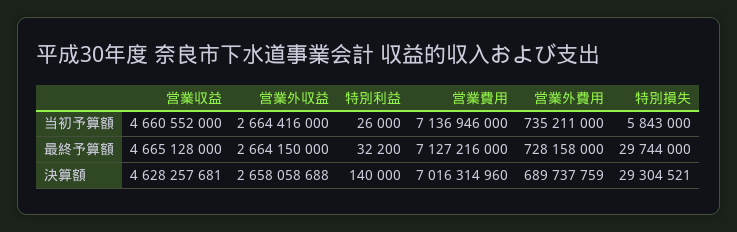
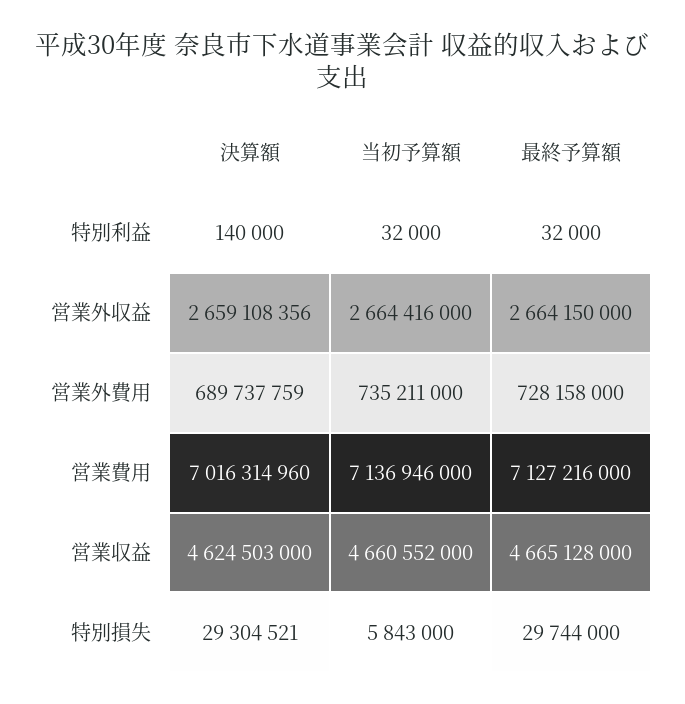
  {
    "営業収益": {
      "当初予算額": 4660552000,
      "最終予算額": 4665128000,
-     "決算額": 4628257681
+     "決算額": 4624503000
    },
    "営業外収益": {
      "当初予算額": 2664416000,
      "最終予算額": 2664150000,
-     "決算額": 2658058688
+     "決算額": 2659108356
    },
    "特別利益": {
-     "当初予算額": 26000,
+     "当初予算額": 32000,
-     "最終予算額": 32200,
+     "最終予算額": 32000,
      "決算額": 140000
    },
    "営業費用": {
      "当初予算額": 7136946000,
      "最終予算額": 7127216000,
      "決算額": 7016314960
    },
    "営業外費用": {
      "当初予算額": 735211000,
      "最終予算額": 728158000,
      "決算額": 689737759
    },
    "特別損失": {
      "当初予算額": 5843000,
      "最終予算額": 29744000,
      "決算額": 29304521
    }
  }

